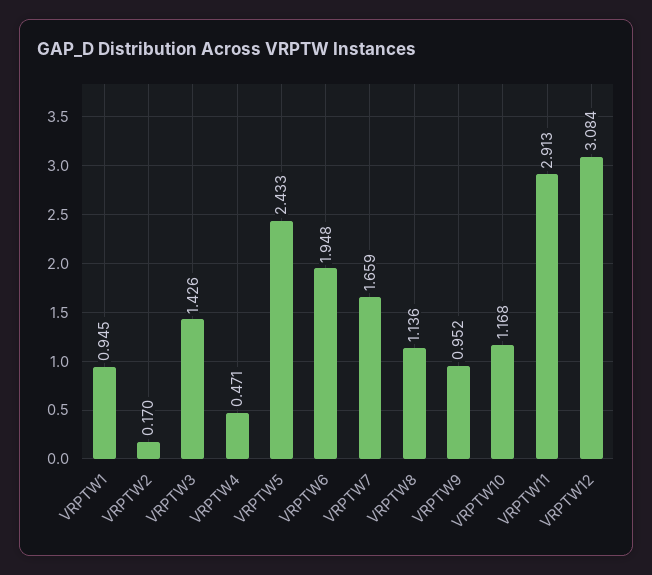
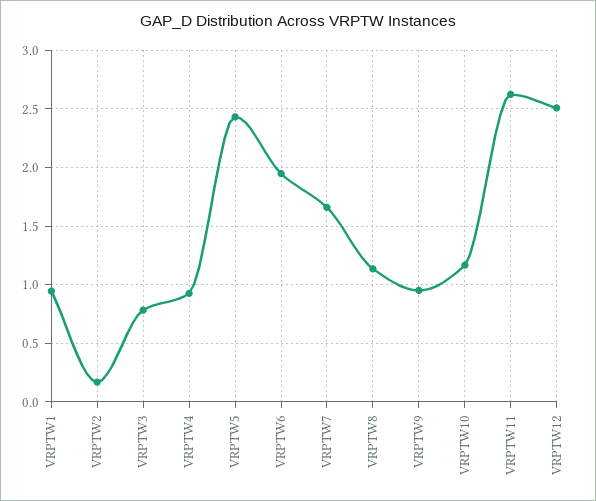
  {
    "VRPTW1": 0.945,
    "VRPTW2": 0.17,
-   "VRPTW3": 1.426,
+   "VRPTW3": 0.8,
-   "VRPTW4": 0.471,
+   "VRPTW4": 0.9,
    "VRPTW5": 2.433,
    "VRPTW6": 1.948,
    "VRPTW7": 1.659,
    "VRPTW8": 1.136,
    "VRPTW9": 0.952,
    "VRPTW10": 1.168,
-   "VRPTW11": 2.913,
+   "VRPTW11": 2.6,
-   "VRPTW12": 3.084
+   "VRPTW12": 2.5
  }

